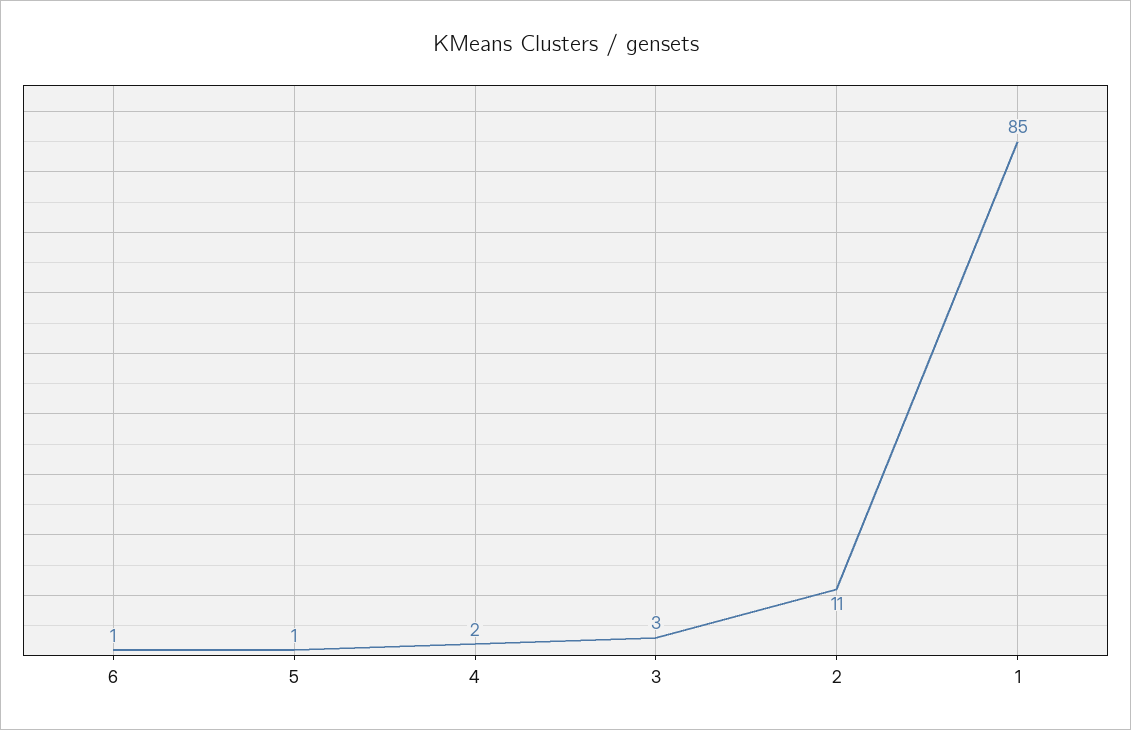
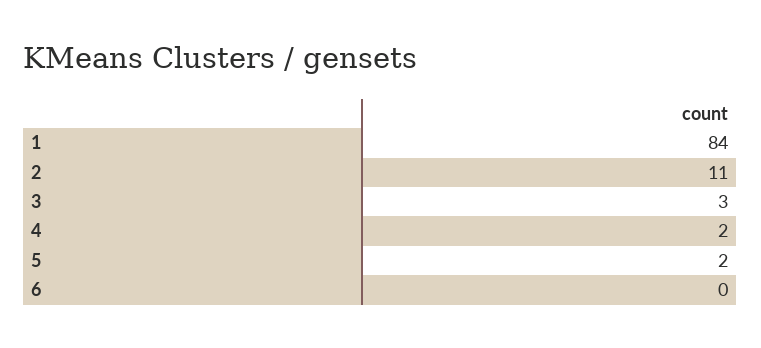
  {
-   "6": 1,
+   "6": 0,
-   "5": 1,
+   "5": 2,
    "4": 2,
    "3": 3,
    "2": 11,
-   "1": 85
+   "1": 84
  }

